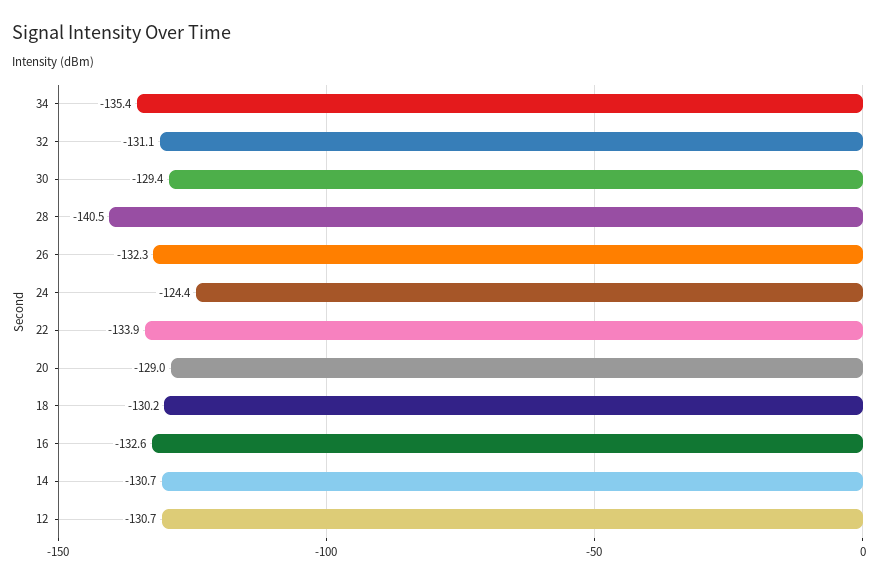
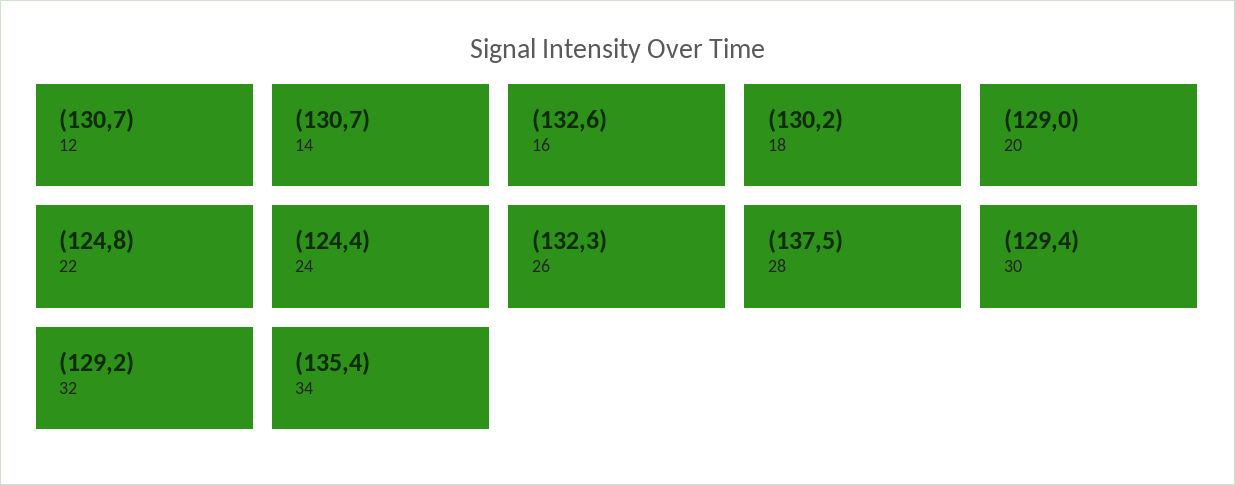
  {
    "34": -135.4,
-   "32": -131.1,
+   "32": -129.2,
    "30": -129.4,
-   "28": -140.5,
+   "28": -137.5,
    "26": -132.3,
    "24": -124.4,
-   "22": -133.9,
+   "22": -124.8,
    "20": -129,
    "18": -130.2,
    "16": -132.6,
    "14": -130.7,
    "12": -130.7
  }

